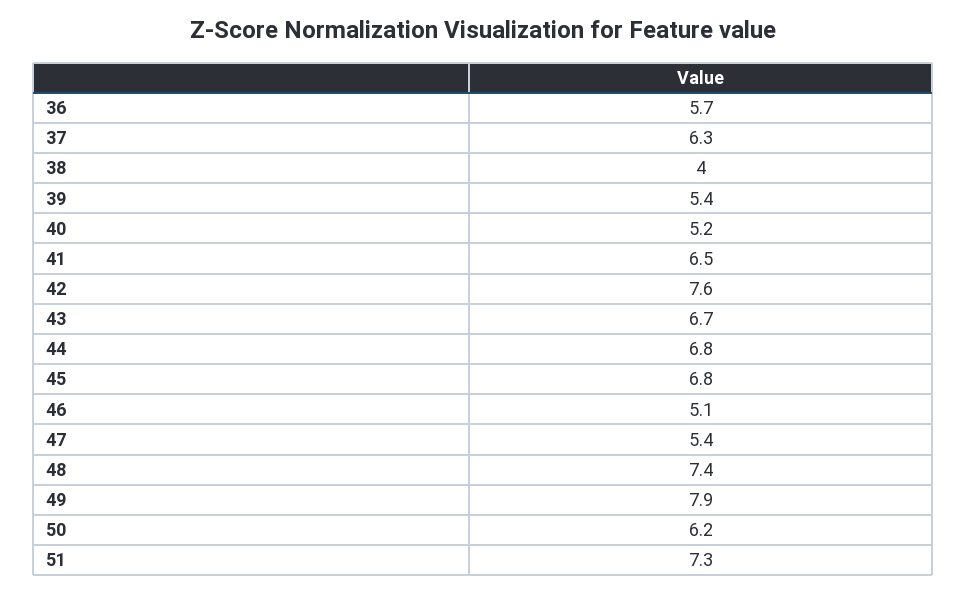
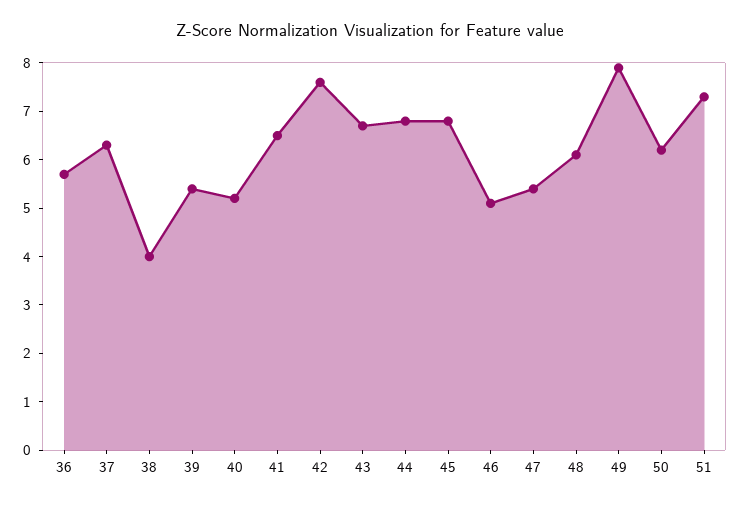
  {
    "36": 5.7,
    "37": 6.3,
    "38": 4,
    "39": 5.4,
    "40": 5.2,
    "41": 6.5,
    "42": 7.6,
    "43": 6.7,
    "44": 6.8,
    "45": 6.8,
    "46": 5.1,
    "47": 5.4,
-   "48": 7.4,
+   "48": 6,
    "49": 7.9,
    "50": 6.2,
    "51": 7.3
  }

